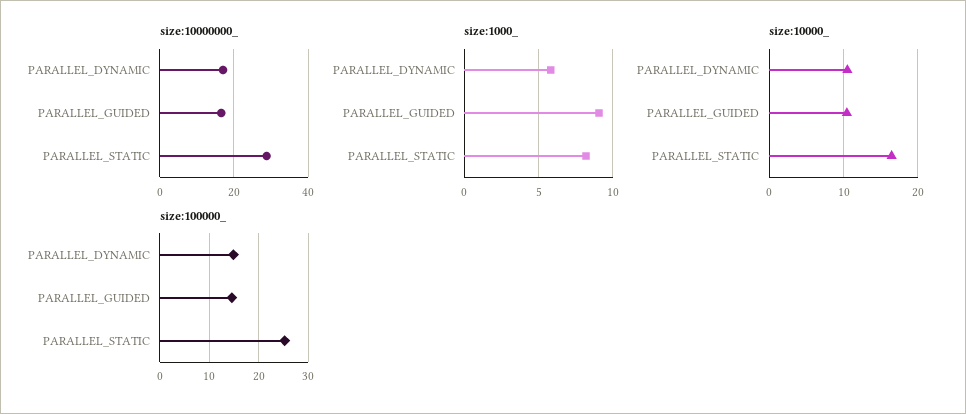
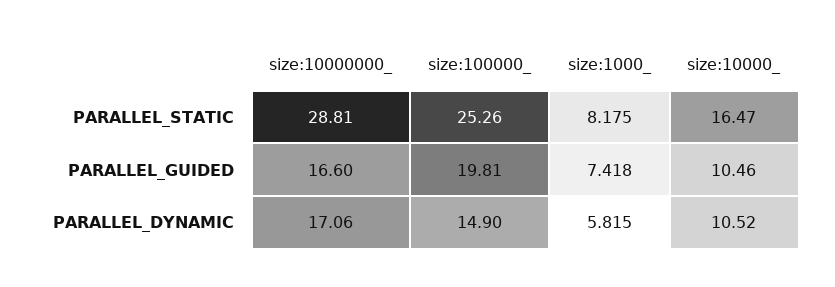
  {
    "size:10000000_": {
      "PARALLEL_DYNAMIC": 17.06,
      "PARALLEL_GUIDED": 16.6,
      "PARALLEL_STATIC": 28.81
    },
    "size:1000_": {
      "PARALLEL_DYNAMIC": 5.815,
-     "PARALLEL_GUIDED": 9,
+     "PARALLEL_GUIDED": 7.418,
      "PARALLEL_STATIC": 8.175
    },
    "size:10000_": {
      "PARALLEL_DYNAMIC": 10.52,
      "PARALLEL_GUIDED": 10.46,
      "PARALLEL_STATIC": 16.47
    },
    "size:100000_": {
      "PARALLEL_DYNAMIC": 14.9,
-     "PARALLEL_GUIDED": 14,
+     "PARALLEL_GUIDED": 19.81,
      "PARALLEL_STATIC": 25.26
    }
  }

